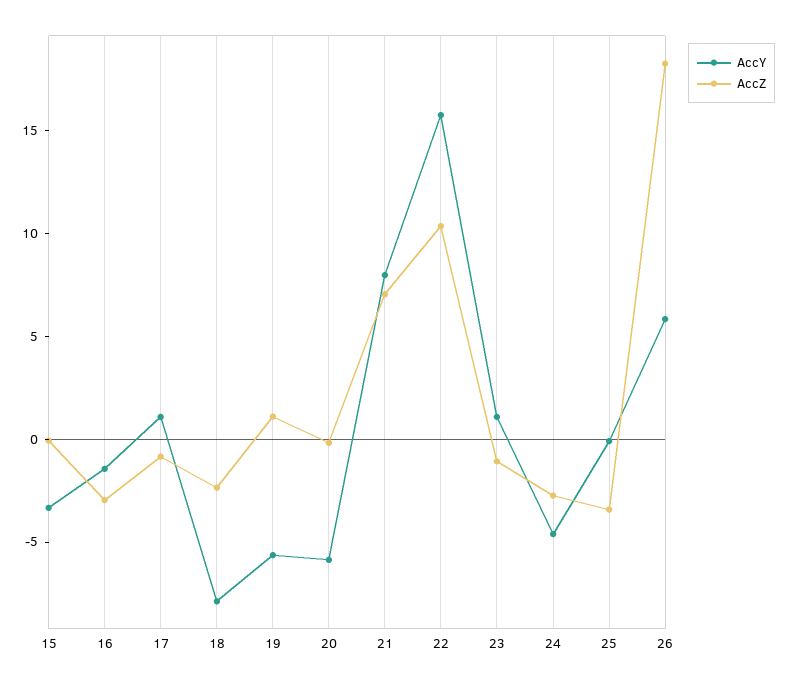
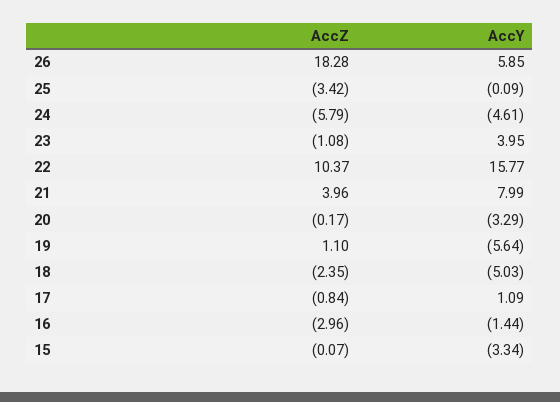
  {
    "AccY": {
      "15": -3.34,
      "16": -1.44,
      "17": 1.09,
-     "18": -8,
+     "18": -5.03,
      "19": -5.64,
-     "20": -6,
+     "20": -3.29,
      "21": 7.99,
      "22": 15.77,
-     "23": 1,
+     "23": 3.95,
      "24": -4.61,
      "25": -0.09,
      "26": 5.85
    },
    "AccZ": {
      "15": -0.07,
      "16": -2.96,
      "17": -0.84,
      "18": -2.35,
      "19": 1.1,
      "20": -0.17,
-     "21": 7,
+     "21": 3.96,
      "22": 10.37,
      "23": -1.08,
-     "24": -3,
+     "24": -5.79,
      "25": -3.42,
      "26": 18.28
    }
  }

